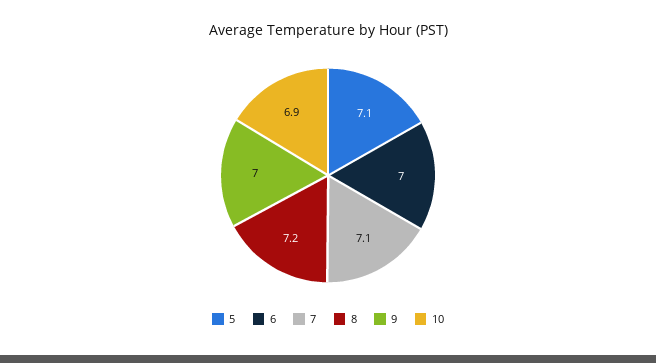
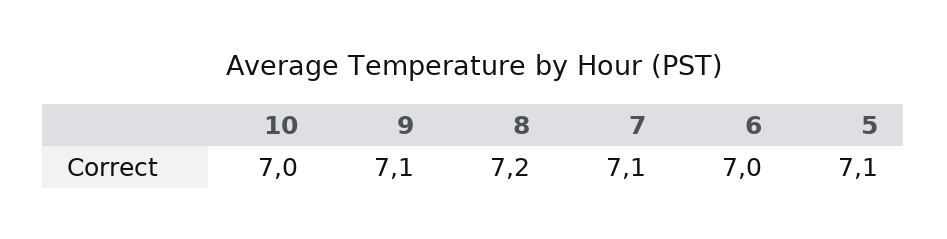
  {
    "5": 7.1,
    "6": 7,
    "7": 7.1,
    "8": 7.2,
-   "9": 7,
+   "9": 7.1,
-   "10": 6.9
+   "10": 7
  }

